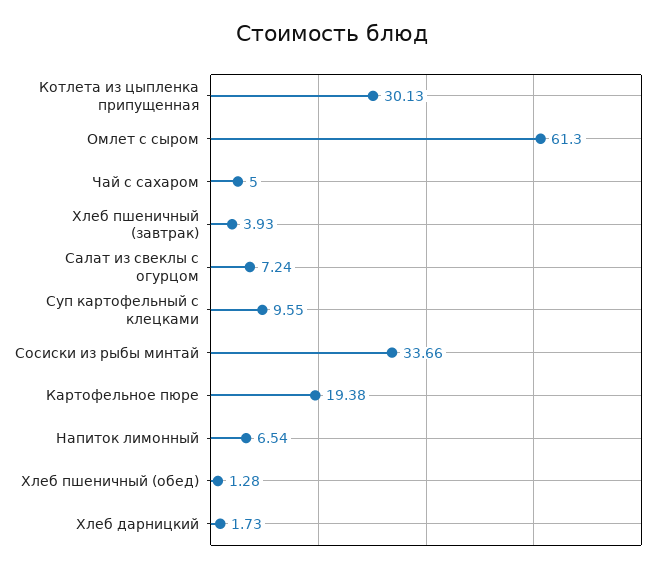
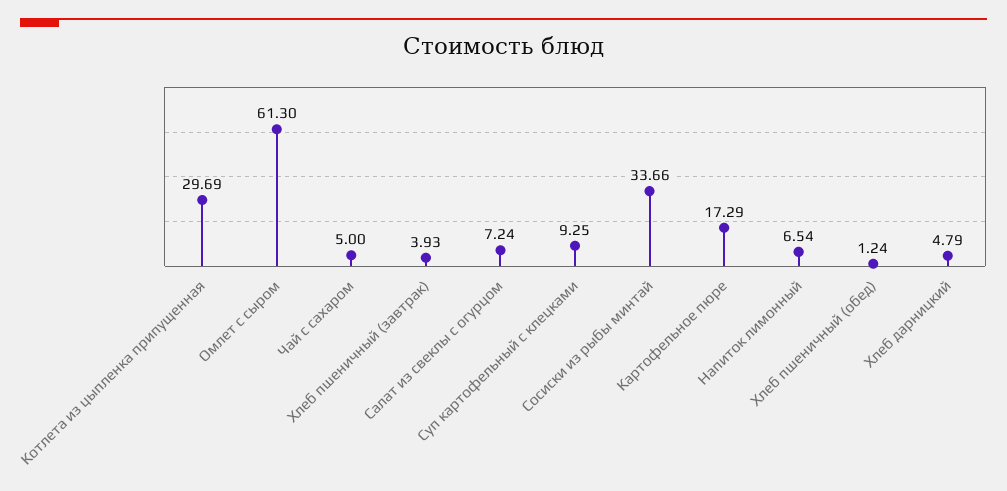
  {
-   "Котлета из цыпленка припущенная": 30.13,
+   "Котлета из цыпленка припущенная": 29.69,
    "Омлет с сыром": 61.3,
    "Чай с сахаром": 5,
    "Хлеб пшеничный (завтрак)": 3.93,
    "Салат из свеклы с огурцом": 7.24,
-   "Суп картофельный с клецками": 9.55,
+   "Суп картофельный с клецками": 9.25,
    "Сосиски из рыбы минтай": 33.66,
-   "Картофельное пюре": 19.38,
+   "Картофельное пюре": 17.29,
    "Напиток лимонный": 6.54,
-   "Хлеб пшеничный (обед)": 1.28,
+   "Хлеб пшеничный (обед)": 1.24,
-   "Хлеб дарницкий": 1.73
+   "Хлеб дарницкий": 4.79
  }

